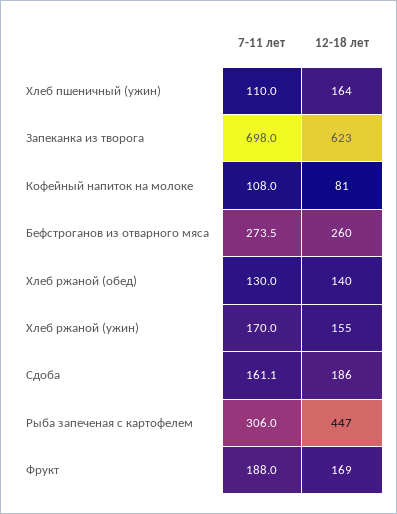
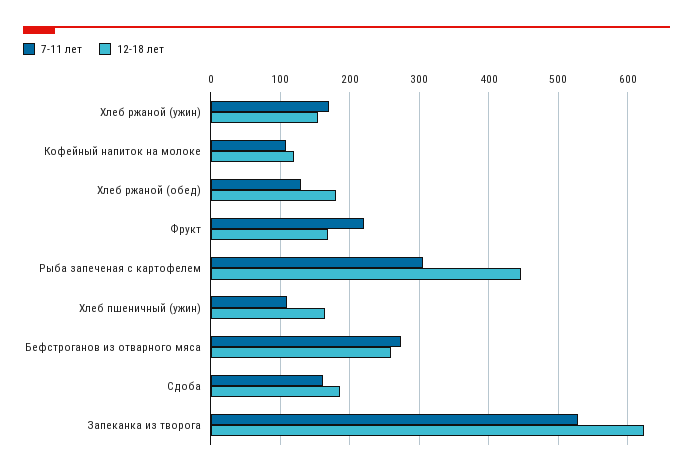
  {
    "7-11 лет": {
      "Хлеб пшеничный (ужин)": 110,
-     "Запеканка из творога": 698,
+     "Запеканка из творога": 530,
      "Кофейный напиток на молоке": 108,
      "Бефстроганов из отварного мяса": 273.5,
      "Хлеб ржаной (обед)": 130,
      "Хлеб ржаной (ужин)": 170,
      "Сдоба": 161.1,
      "Рыба запеченая с картофелем": 306,
-     "Фрукт": 188
+     "Фрукт": 220
    },
    "12-18 лет": {
      "Хлеб пшеничный (ужин)": 164,
      "Запеканка из творога": 623,
-     "Кофейный напиток на молоке": 81,
+     "Кофейный напиток на молоке": 120,
      "Бефстроганов из отварного мяса": 260,
-     "Хлеб ржаной (обед)": 140,
+     "Хлеб ржаной (обед)": 180,
      "Хлеб ржаной (ужин)": 155,
      "Сдоба": 186,
      "Рыба запеченая с картофелем": 447,
      "Фрукт": 169
    }
  }

